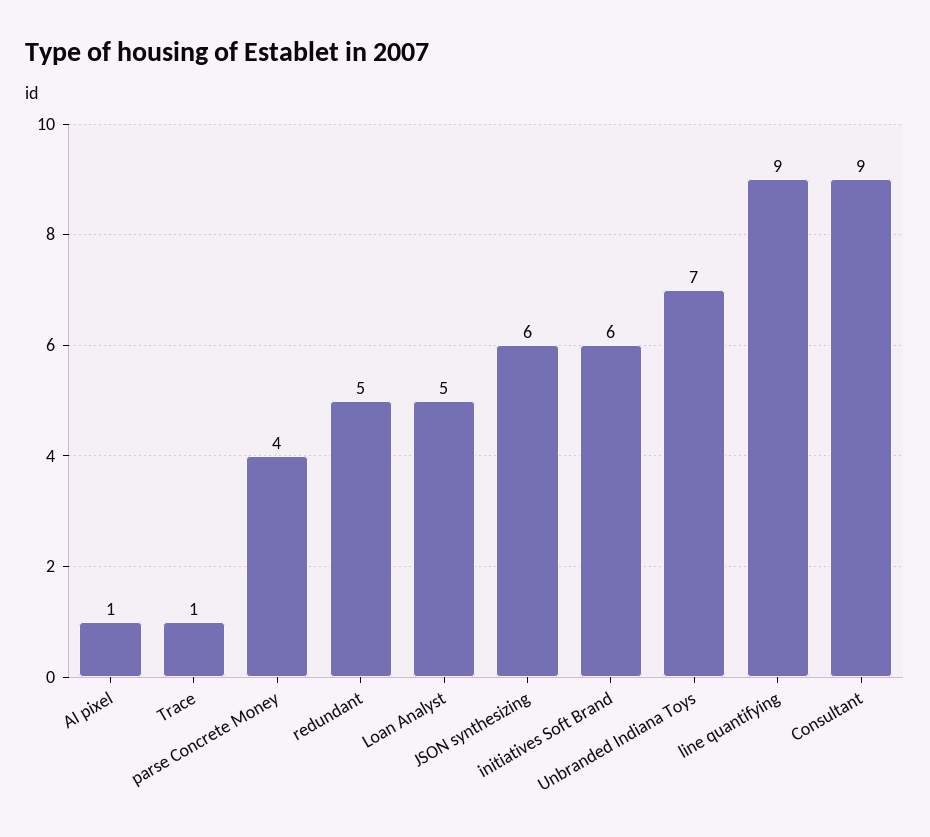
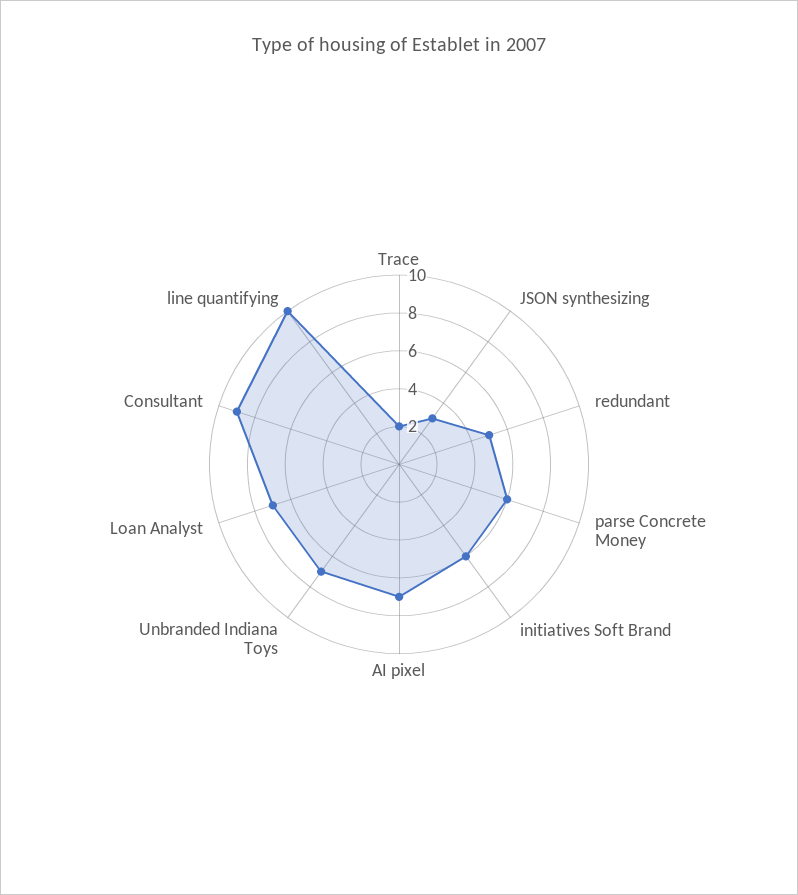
  {
-   "AI pixel": 1,
+   "AI pixel": 7,
-   "Trace": 1,
+   "Trace": 2,
-   "parse Concrete Money": 4,
+   "parse Concrete Money": 6,
    "redundant": 5,
-   "Loan Analyst": 5,
+   "Loan Analyst": 7,
-   "JSON synthesizing": 6,
+   "JSON synthesizing": 3,
    "initiatives Soft Brand": 6,
    "Unbranded Indiana Toys": 7,
-   "line quantifying": 9,
+   "line quantifying": 10,
    "Consultant": 9
  }

